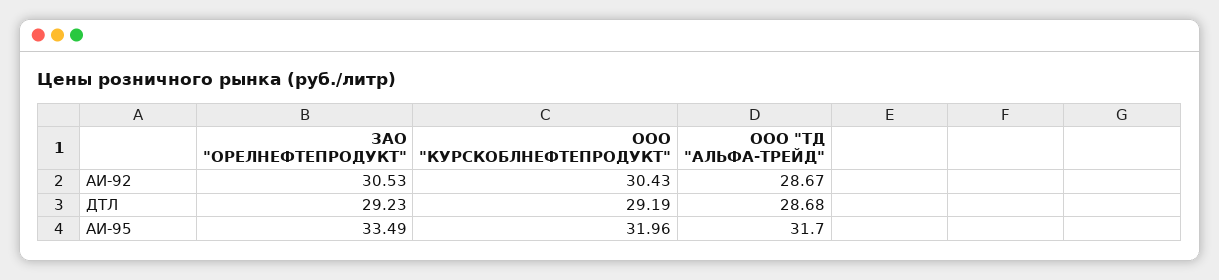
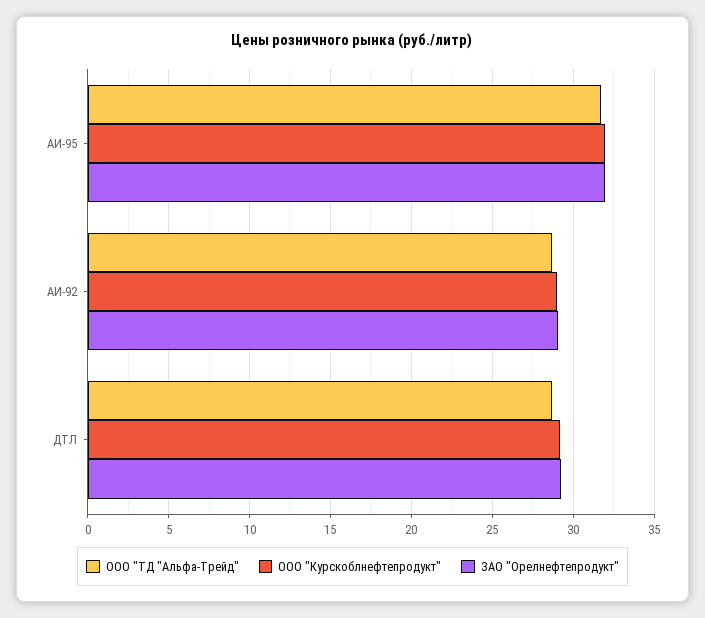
  {
    "ЗАО \"ОРЕЛНЕФТЕПРОДУКТ\"": {
-     "АИ-92": 30.53,
+     "АИ-92": 29,
      "ДТЛ": 29.23,
-     "АИ-95": 33.49
+     "АИ-95": 32
    },
    "ООО \"КУРСКОБЛНЕФТЕПРОДУКТ\"": {
-     "АИ-92": 30.43,
+     "АИ-92": 29,
      "ДТЛ": 29.19,
      "АИ-95": 31.96
    },
    "ООО \"ТД \"АЛЬФА-ТРЕЙД\"": {
      "АИ-92": 28.67,
      "ДТЛ": 28.68,
      "АИ-95": 31.7
    }
  }

